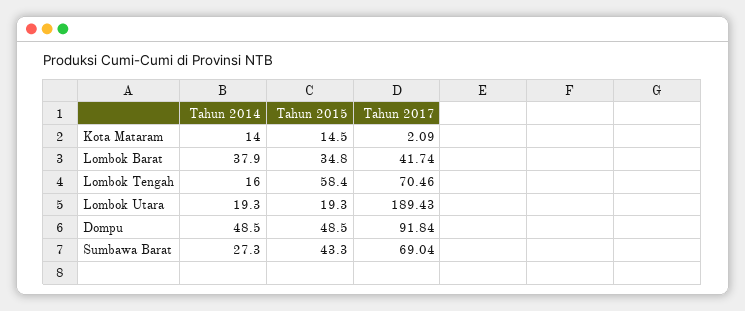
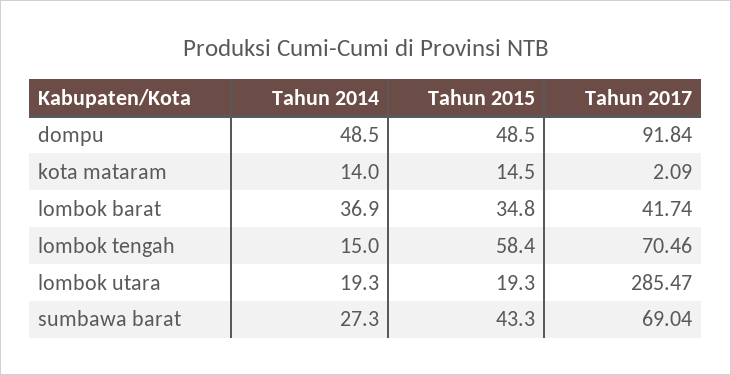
  {
    "Tahun 2014": {
      "Kota Mataram": 14,
-     "Lombok Barat": 37.9,
+     "Lombok Barat": 36.9,
-     "Lombok Tengah": 16,
+     "Lombok Tengah": 15,
      "Lombok Utara": 19.3,
      "Dompu": 48.5,
      "Sumbawa Barat": 27.3
    },
    "Tahun 2015": {
      "Kota Mataram": 14.5,
      "Lombok Barat": 34.8,
      "Lombok Tengah": 58.4,
      "Lombok Utara": 19.3,
      "Dompu": 48.5,
      "Sumbawa Barat": 43.3
    },
    "Tahun 2017": {
      "Kota Mataram": 2.09,
      "Lombok Barat": 41.74,
      "Lombok Tengah": 70.46,
-     "Lombok Utara": 189.43,
+     "Lombok Utara": 285.47,
      "Dompu": 91.84,
      "Sumbawa Barat": 69.04
    }
  }

